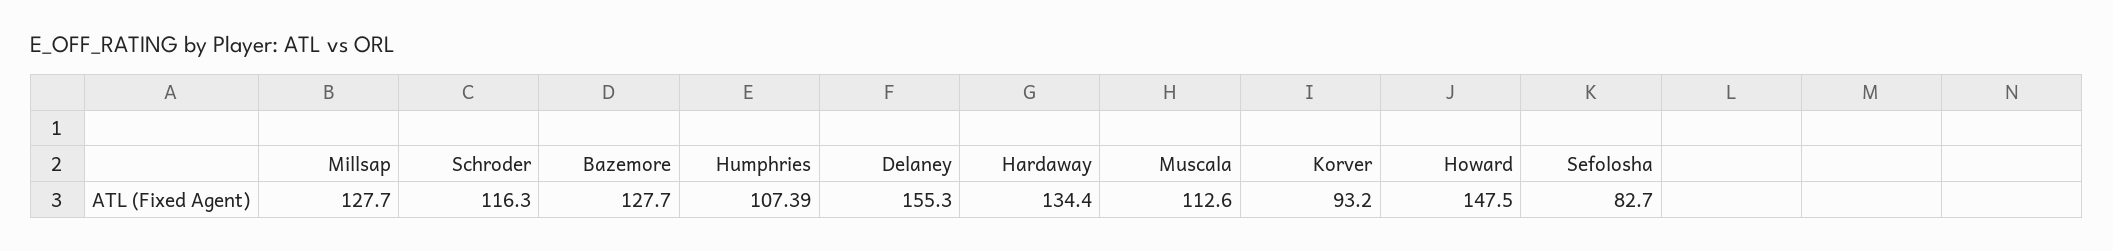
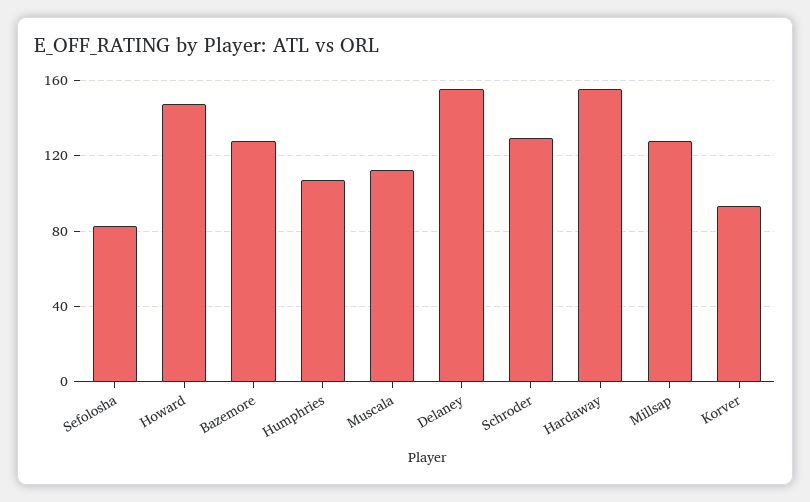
  {
    "Millsap": 127.7,
-   "Schroder": 116.3,
+   "Schroder": 130,
    "Bazemore": 127.7,
    "Humphries": 107.39,
    "Delaney": 155.3,
-   "Hardaway": 134.4,
+   "Hardaway": 155,
    "Muscala": 112.6,
    "Korver": 93.2,
    "Howard": 147.5,
    "Sefolosha": 82.7
  }

